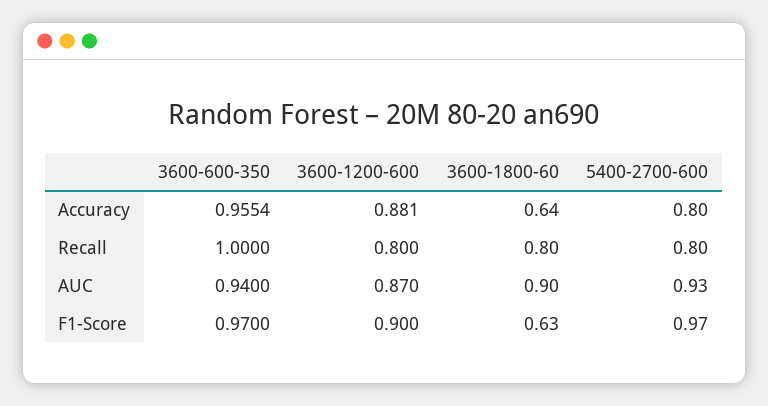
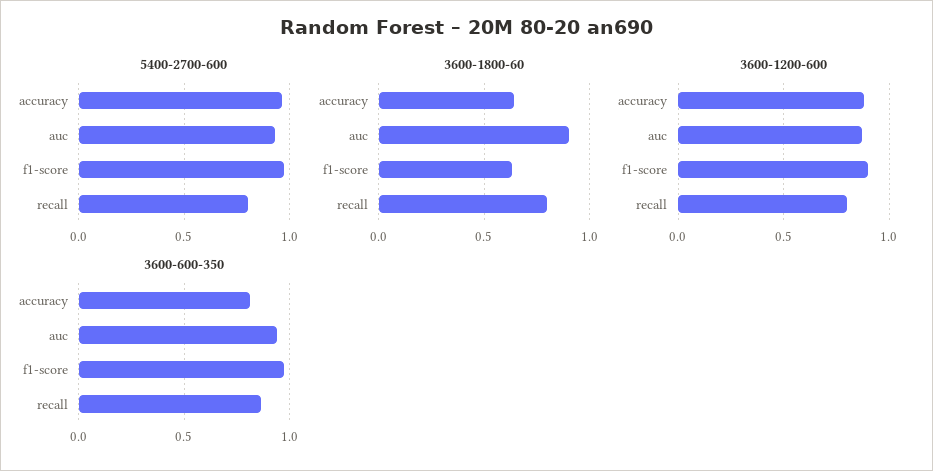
  {
    "3600-600-350": {
-     "Accuracy": 0.9554,
+     "Accuracy": 0.8,
-     "Recall": 1,
+     "Recall": 0.85,
      "AUC": 0.94,
      "F1-Score": 0.97
    },
    "3600-1200-600": {
      "Accuracy": 0.881,
      "Recall": 0.8,
      "AUC": 0.87,
      "F1-Score": 0.9
    },
    "3600-1800-60": {
      "Accuracy": 0.64,
      "Recall": 0.8,
      "AUC": 0.9,
      "F1-Score": 0.63
    },
    "5400-2700-600": {
-     "Accuracy": 0.8,
+     "Accuracy": 0.95,
      "Recall": 0.8,
      "AUC": 0.93,
      "F1-Score": 0.97
    }
  }

